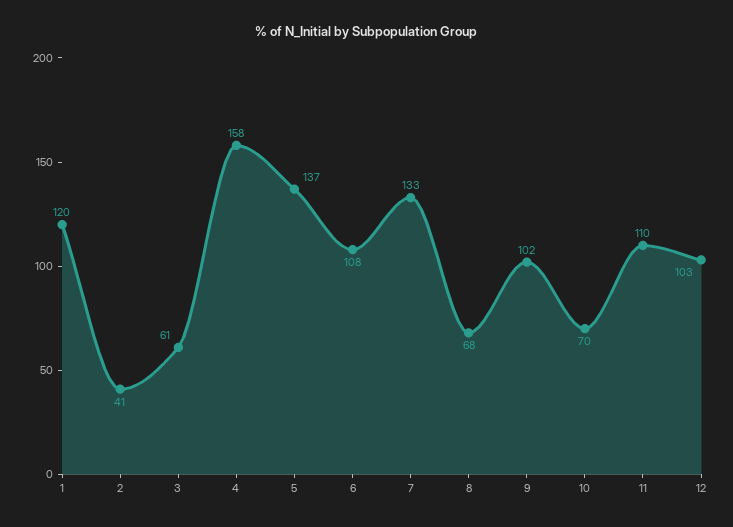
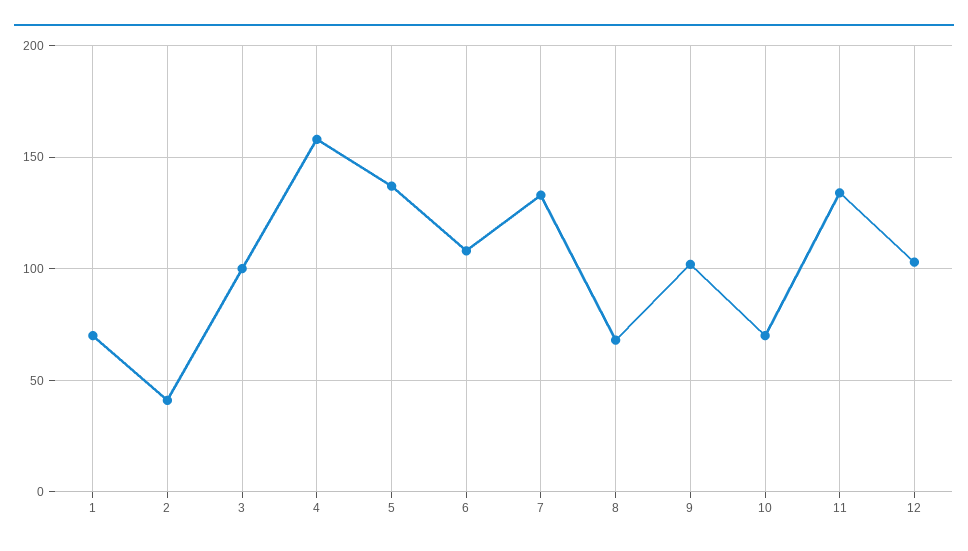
  {
-   "1": 120,
+   "1": 70,
    "2": 41,
-   "3": 61,
+   "3": 100,
    "4": 158,
    "5": 137,
    "6": 108,
    "7": 133,
    "8": 68,
    "9": 102,
    "10": 70,
-   "11": 110,
+   "11": 135,
    "12": 103
  }

